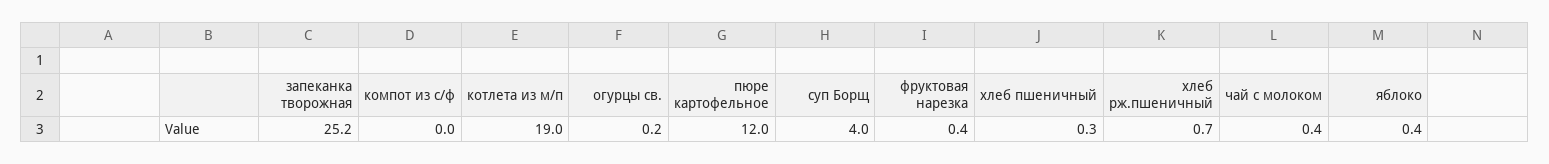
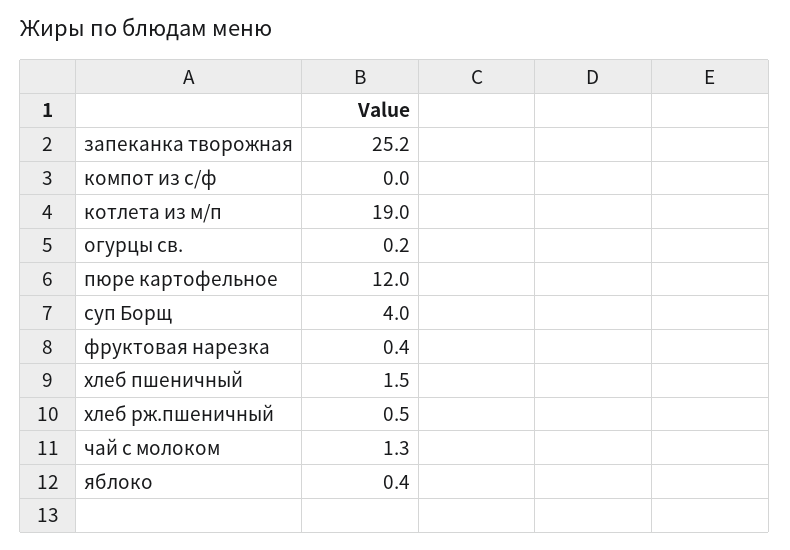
  {
    "запеканка творожная": 25.2,
    "компот из с/ф": 0,
    "котлета из м/п": 19,
    "огурцы св.": 0.2,
    "пюре картофельное": 12,
    "суп Борщ": 4,
    "фруктовая нарезка": 0.4,
-   "хлеб пшеничный": 0.3,
+   "хлеб пшеничный": 1.5,
-   "хлеб рж.пшеничный": 0.7,
+   "хлеб рж.пшеничный": 0.5,
-   "чай с молоком": 0.4,
+   "чай с молоком": 1.3,
    "яблоко": 0.4
  }

